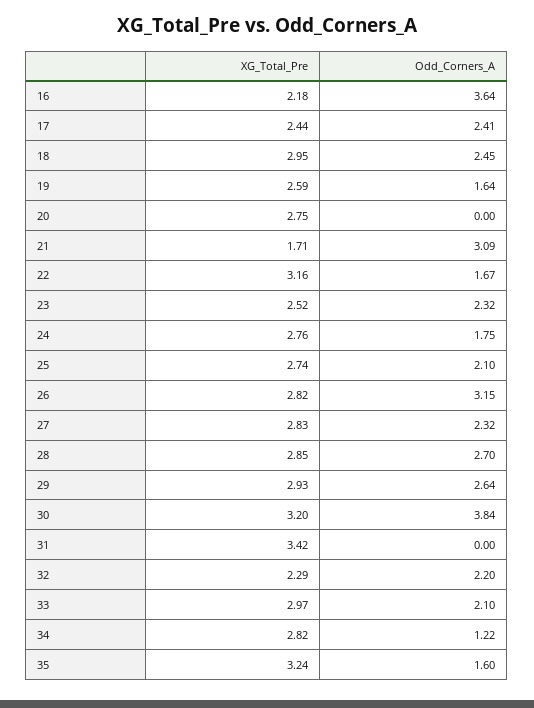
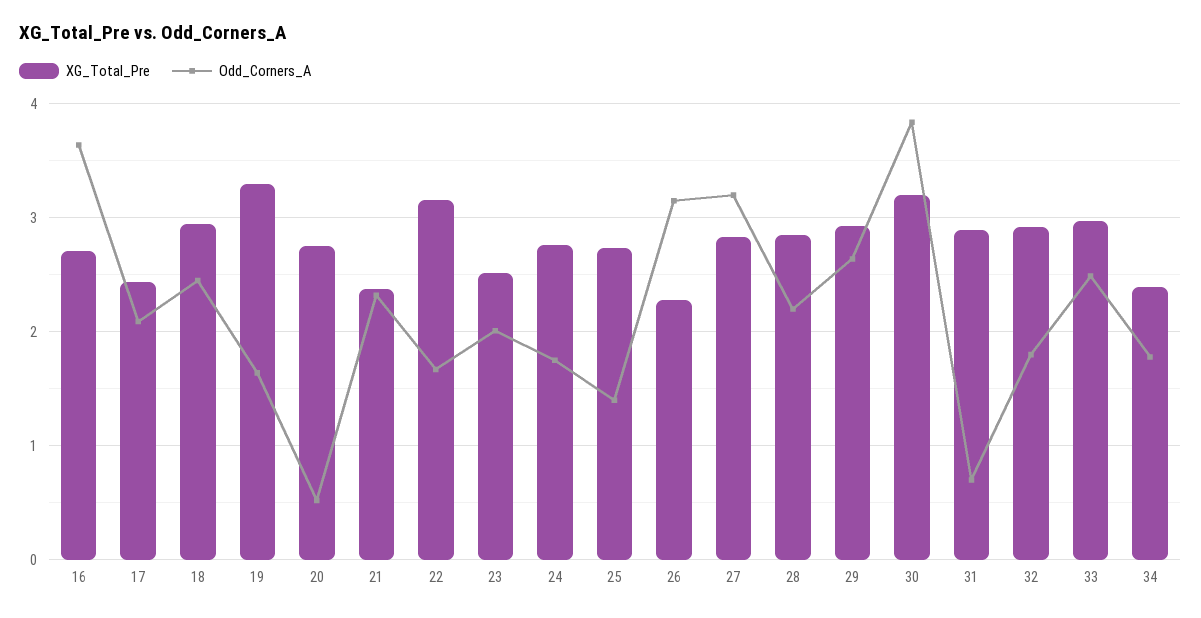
  {
    "XG_Total_Pre": {
-     "16": 2.18,
+     "16": 2.7,
      "17": 2.44,
      "18": 2.95,
-     "19": 2.59,
+     "19": 3.3,
      "20": 2.75,
-     "21": 1.71,
+     "21": 2.4,
      "22": 3.16,
      "23": 2.52,
      "24": 2.76,
      "25": 2.74,
-     "26": 2.82,
+     "26": 2.3,
      "27": 2.83,
      "28": 2.85,
      "29": 2.93,
      "30": 3.2,
-     "31": 3.42,
+     "31": 2.9,
-     "32": 2.29,
+     "32": 2.9,
      "33": 2.97,
-     "34": 2.82,
+     "34": 2.4
-     "35": 3.24
    },
    "Odd_Corners_A": {
      "16": 3.64,
-     "17": 2.41,
+     "17": 2.1,
      "18": 2.45,
      "19": 1.64,
-     "20": 0,
+     "20": 0.5,
-     "21": 3.09,
+     "21": 2.3,
      "22": 1.67,
-     "23": 2.32,
+     "23": 2,
      "24": 1.75,
-     "25": 2.1,
+     "25": 1.4,
      "26": 3.15,
-     "27": 2.32,
+     "27": 3.2,
-     "28": 2.7,
+     "28": 2.2,
      "29": 2.64,
      "30": 3.84,
-     "31": 0,
+     "31": 0.7,
-     "32": 2.2,
+     "32": 1.8,
-     "33": 2.1,
+     "33": 2.5,
-     "34": 1.22,
+     "34": 1.8
-     "35": 1.6
    }
  }

